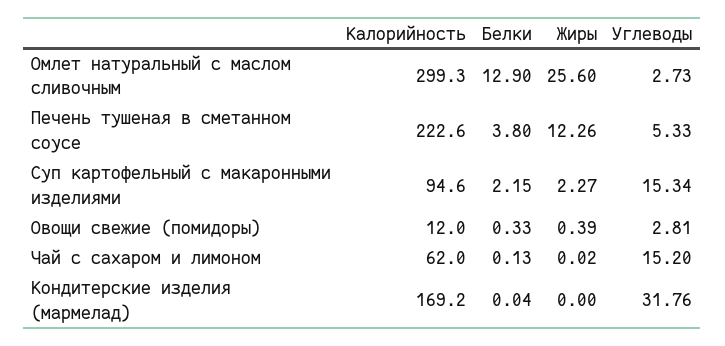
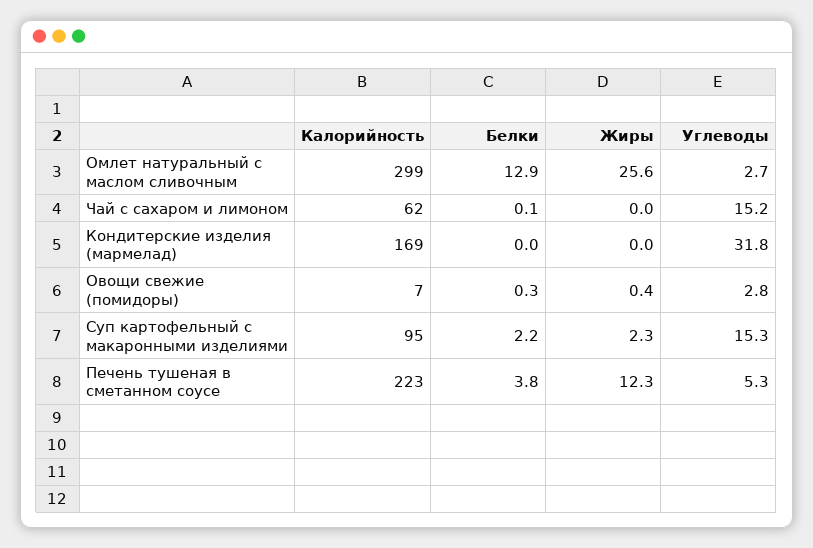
  {
    "Калорийность": {
      "Омлет натуральный с маслом сливочным": 299.3,
      "Печень тушеная в сметанном соусе": 222.6,
      "Суп картофельный с макаронными изделиями": 94.6,
-     "Овощи свежие (помидоры)": 12,
+     "Овощи свежие (помидоры)": 7,
      "Чай с сахаром и лимоном": 62,
      "Кондитерские изделия (мармелад)": 169.2
    },
    "Белки": {
      "Омлет натуральный с маслом сливочным": 12.9,
      "Печень тушеная в сметанном соусе": 3.8,
      "Суп картофельный с макаронными изделиями": 2.15,
      "Овощи свежие (помидоры)": 0.33,
      "Чай с сахаром и лимоном": 0.13,
      "Кондитерские изделия (мармелад)": 0.04
    },
    "Жиры": {
      "Омлет натуральный с маслом сливочным": 25.6,
      "Печень тушеная в сметанном соусе": 12.26,
      "Суп картофельный с макаронными изделиями": 2.27,
      "Овощи свежие (помидоры)": 0.39,
      "Чай с сахаром и лимоном": 0.02,
      "Кондитерские изделия (мармелад)": 0
    },
    "Углеводы": {
      "Омлет натуральный с маслом сливочным": 2.73,
      "Печень тушеная в сметанном соусе": 5.33,
      "Суп картофельный с макаронными изделиями": 15.34,
      "Овощи свежие (помидоры)": 2.81,
      "Чай с сахаром и лимоном": 15.2,
      "Кондитерские изделия (мармелад)": 31.76
    }
  }

